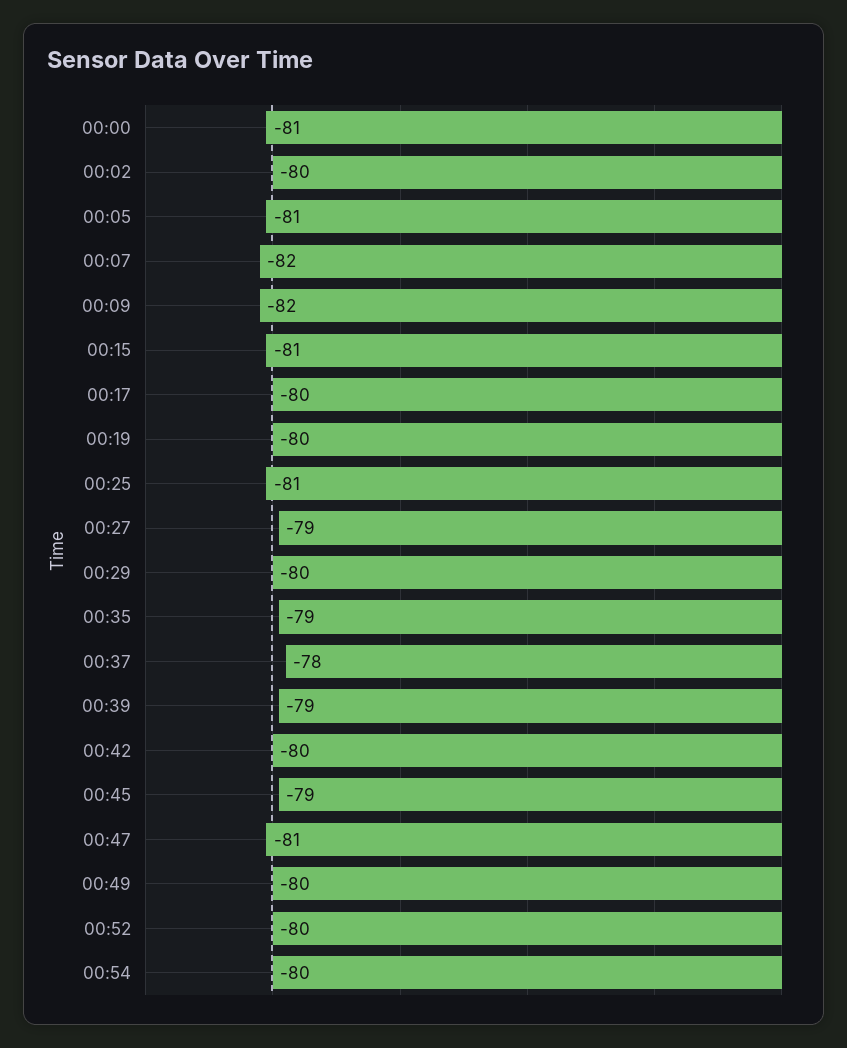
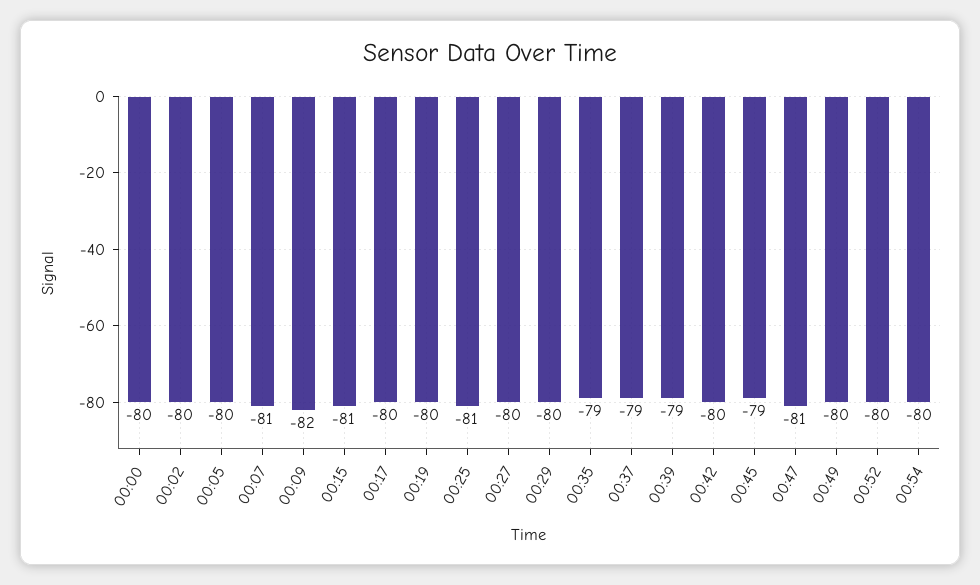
  {
-   "00:00": -81,
+   "00:00": -80,
    "00:02": -80,
-   "00:05": -81,
+   "00:05": -80,
-   "00:07": -82,
+   "00:07": -81,
    "00:09": -82,
    "00:15": -81,
    "00:17": -80,
    "00:19": -80,
    "00:25": -81,
-   "00:27": -79,
+   "00:27": -80,
    "00:29": -80,
    "00:35": -79,
-   "00:37": -78,
+   "00:37": -79,
    "00:39": -79,
    "00:42": -80,
    "00:45": -79,
    "00:47": -81,
    "00:49": -80,
    "00:52": -80,
    "00:54": -80
  }

